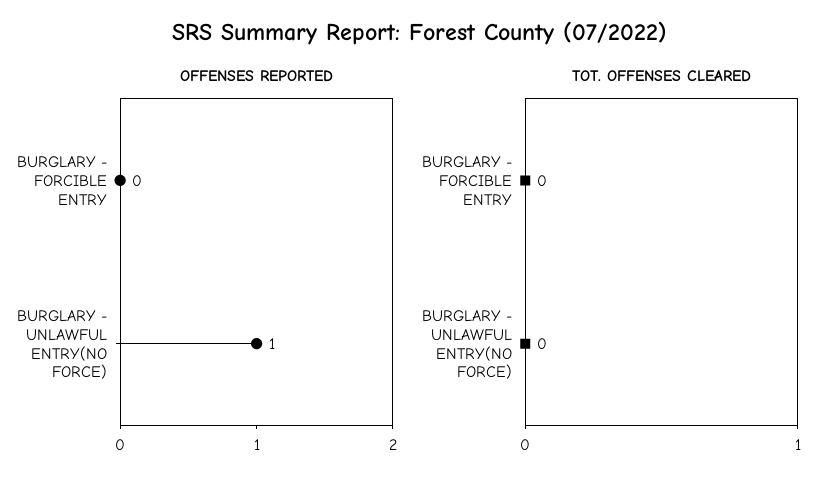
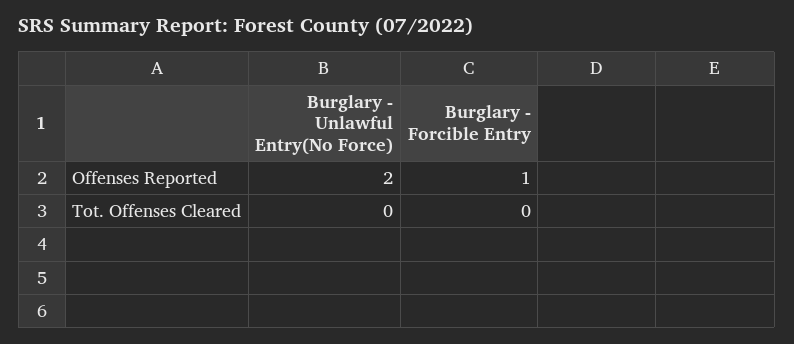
  {
    "OFFENSES REPORTED": {
-     "BURGLARY - FORCIBLE ENTRY": 0,
+     "BURGLARY - FORCIBLE ENTRY": 1,
-     "BURGLARY - UNLAWFUL ENTRY(NO FORCE)": 1
+     "BURGLARY - UNLAWFUL ENTRY(NO FORCE)": 2
    },
    "TOT. OFFENSES CLEARED": {
      "BURGLARY - FORCIBLE ENTRY": 0,
      "BURGLARY - UNLAWFUL ENTRY(NO FORCE)": 0
    }
  }

